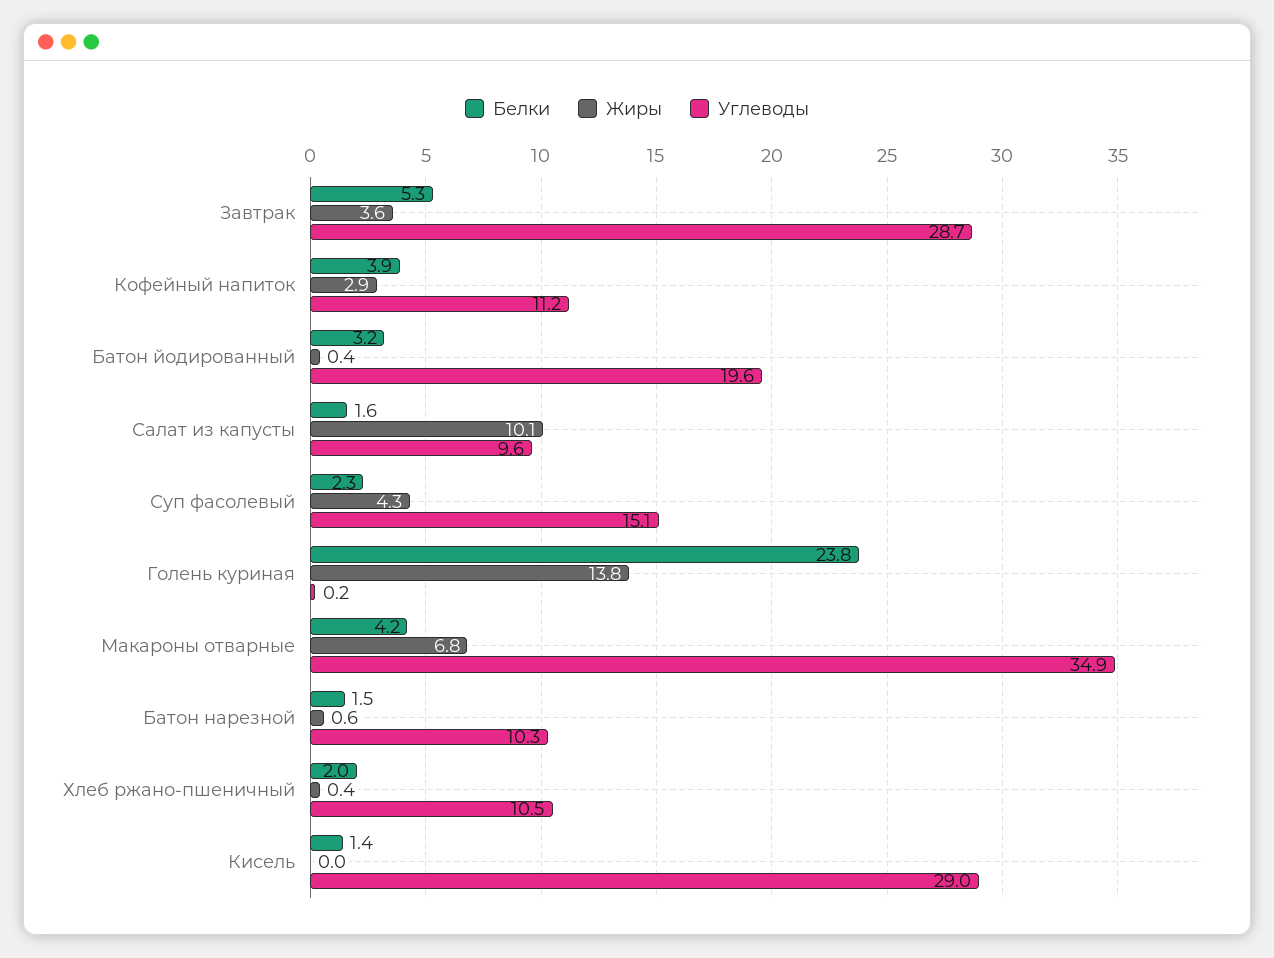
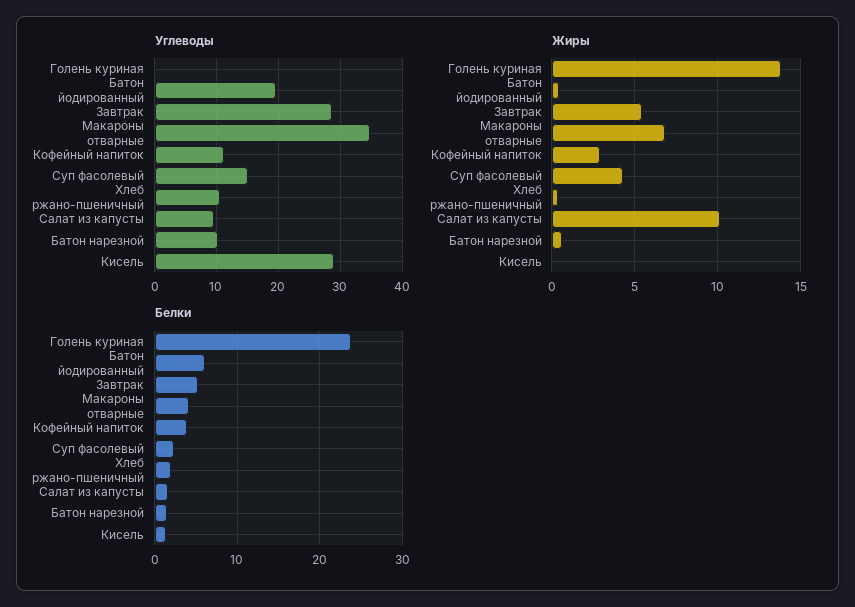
  {
    "Белки": {
      "Завтрак": 5.3,
      "Кофейный напиток": 3.9,
-     "Батон йодированный": 3.2,
+     "Батон йодированный": 6,
      "Салат из капусты": 1.6,
      "Суп фасолевый": 2.3,
      "Голень куриная": 23.8,
      "Макароны отварные": 4.2,
      "Батон нарезной": 1.5,
      "Хлеб ржано-пшеничный": 2,
      "Кисель": 1.4
    },
    "Жиры": {
-     "Завтрак": 3.6,
+     "Завтрак": 5.5,
      "Кофейный напиток": 2.9,
      "Батон йодированный": 0.4,
      "Салат из капусты": 10.1,
      "Суп фасолевый": 4.3,
      "Голень куриная": 13.8,
      "Макароны отварные": 6.8,
      "Батон нарезной": 0.6,
      "Хлеб ржано-пшеничный": 0.4,
      "Кисель": 0
    },
    "Углеводы": {
      "Завтрак": 28.7,
      "Кофейный напиток": 11.2,
      "Батон йодированный": 19.6,
      "Салат из капусты": 9.6,
      "Суп фасолевый": 15.1,
      "Голень куриная": 0.2,
      "Макароны отварные": 34.9,
      "Батон нарезной": 10.3,
      "Хлеб ржано-пшеничный": 10.5,
      "Кисель": 29
    }
  }

